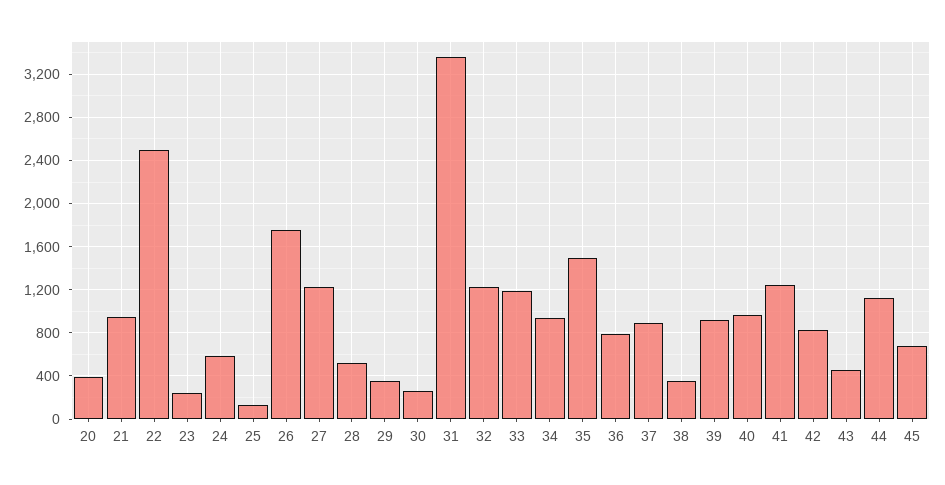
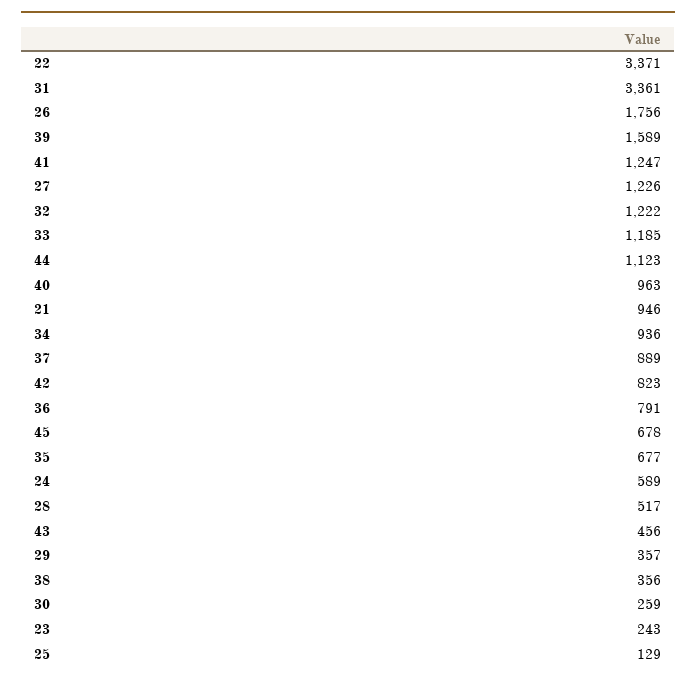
  {
-   "20": 400,
    "21": 946,
-   "22": 2500,
+   "22": 3371,
    "23": 243,
    "24": 589,
    "25": 129,
    "26": 1756,
    "27": 1226,
    "28": 517,
    "29": 357,
    "30": 259,
    "31": 3361,
    "32": 1222,
    "33": 1185,
    "34": 936,
-   "35": 1500,
+   "35": 677,
    "36": 791,
    "37": 889,
    "38": 356,
-   "39": 900,
+   "39": 1589,
    "40": 963,
    "41": 1247,
    "42": 823,
    "43": 456,
    "44": 1123,
    "45": 678
  }

